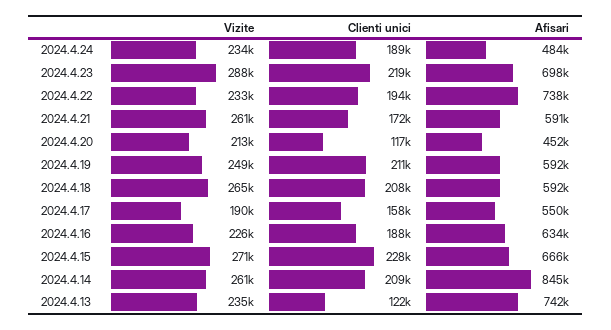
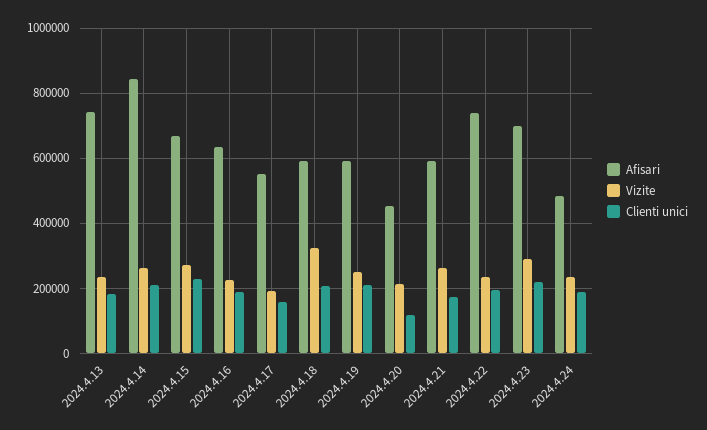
  {
    "Vizite": {
      "2024.4.24": 234000,
      "2024.4.23": 288000,
      "2024.4.22": 233000,
      "2024.4.21": 261000,
      "2024.4.20": 213000,
      "2024.4.19": 249000,
-     "2024.4.18": 265000,
+     "2024.4.18": 320000,
      "2024.4.17": 190000,
      "2024.4.16": 226000,
      "2024.4.15": 271000,
      "2024.4.14": 261000,
      "2024.4.13": 235000
    },
    "Clienti unici": {
      "2024.4.24": 189000,
      "2024.4.23": 219000,
      "2024.4.22": 194000,
      "2024.4.21": 172000,
      "2024.4.20": 117000,
      "2024.4.19": 211000,
      "2024.4.18": 208000,
      "2024.4.17": 158000,
      "2024.4.16": 188000,
      "2024.4.15": 228000,
      "2024.4.14": 209000,
-     "2024.4.13": 122000
+     "2024.4.13": 180000
    },
    "Afisari": {
      "2024.4.24": 484000,
      "2024.4.23": 698000,
      "2024.4.22": 738000,
      "2024.4.21": 591000,
      "2024.4.20": 452000,
      "2024.4.19": 592000,
      "2024.4.18": 592000,
      "2024.4.17": 550000,
      "2024.4.16": 634000,
      "2024.4.15": 666000,
      "2024.4.14": 845000,
      "2024.4.13": 742000
    }
  }

